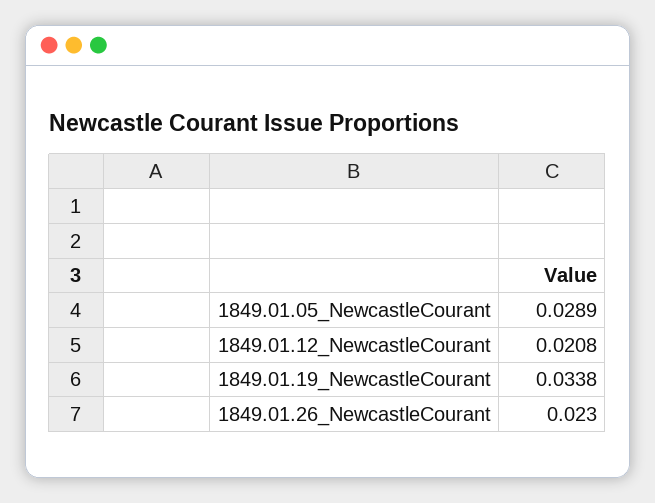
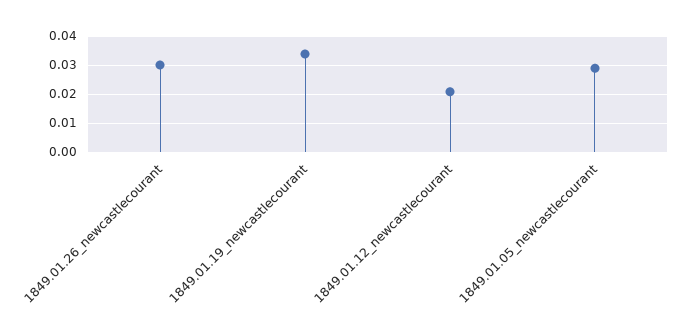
  {
    "1849.01.05_NewcastleCourant": 0.0289,
    "1849.01.12_NewcastleCourant": 0.0208,
    "1849.01.19_NewcastleCourant": 0.0338,
-   "1849.01.26_NewcastleCourant": 0.023
+   "1849.01.26_NewcastleCourant": 0.03
  }

